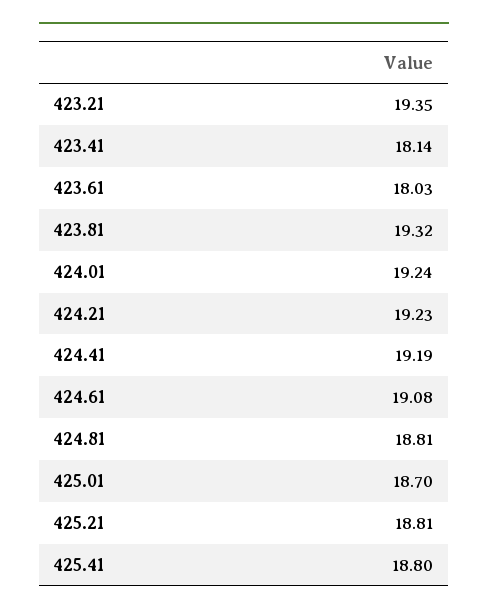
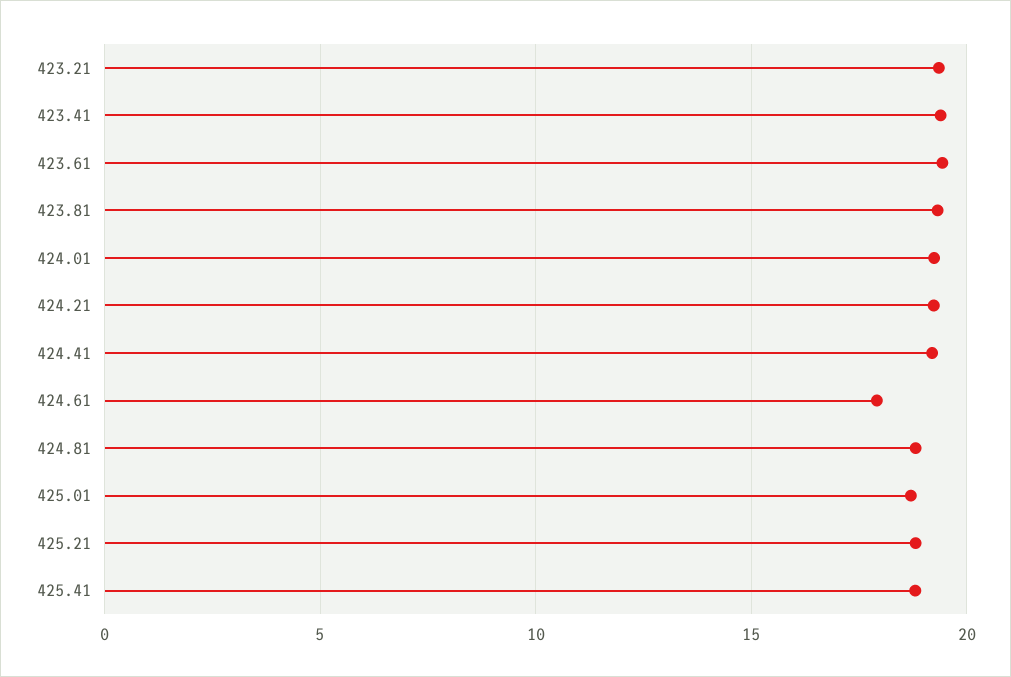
  {
    "423.21": 19.35,
-   "423.41": 18.14,
+   "423.41": 19.5,
-   "423.61": 18.03,
+   "423.61": 19.5,
    "423.81": 19.32,
    "424.01": 19.24,
    "424.21": 19.23,
    "424.41": 19.19,
-   "424.61": 19.08,
+   "424.61": 18,
    "424.81": 18.81,
    "425.01": 18.7,
    "425.21": 18.81,
    "425.41": 18.8
  }

